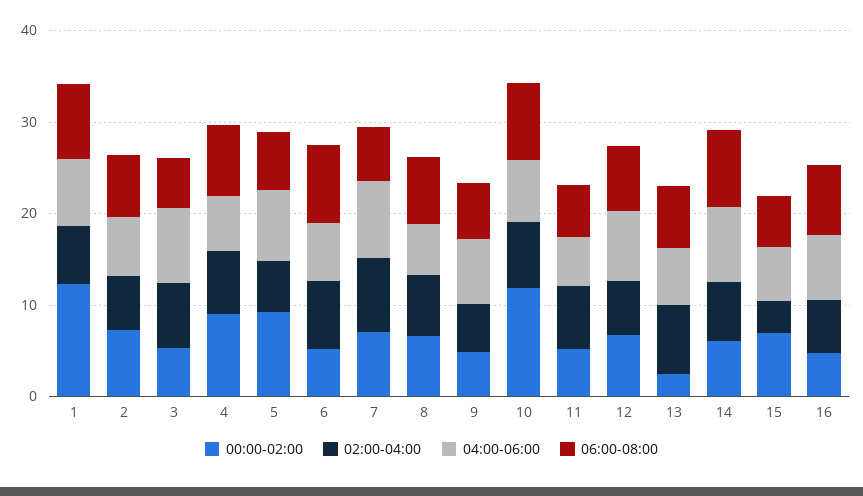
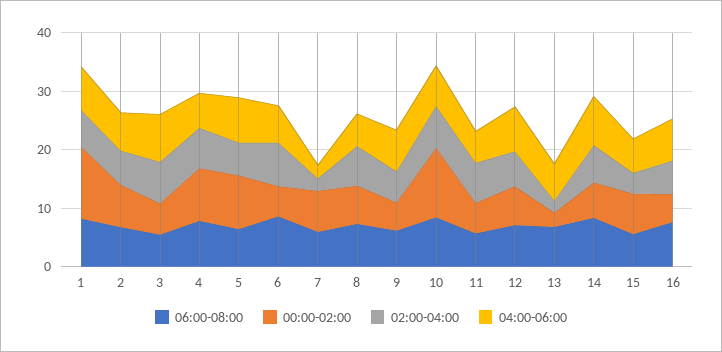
  {
    "00:00-02:00": {
      "1": 12,
      "2": 8,
      "3": 6,
      "4": 10,
      "5": 10,
      "6": 6,
      "7": 8,
      "8": 6,
      "9": 4,
      "10": 12,
      "11": 6,
      "12": 6,
      "13": 2,
      "14": 6,
      "15": 6,
      "16": 4
    },
    "02:00-04:00": {
      "1": 6,
      "2": 6,
      "3": 8,
      "4": 6,
      "5": 6,
      "6": 8,
-     "7": 8,
+     "7": 2,
      "8": 6,
      "9": 6,
      "10": 8,
      "11": 6,
      "12": 6,
-     "13": 8,
+     "13": 2,
      "14": 6,
      "15": 4,
      "16": 6
    },
    "04:00-06:00": {
      "1": 8,
      "2": 6,
      "3": 8,
      "4": 6,
      "5": 8,
      "6": 6,
-     "7": 8,
+     "7": 2,
      "8": 6,
      "9": 8,
      "10": 6,
      "11": 6,
      "12": 8,
      "13": 6,
      "14": 8,
      "15": 6,
      "16": 8
    },
    "06:00-08:00": {
      "1": 8,
      "2": 6,
      "3": 6,
      "4": 8,
      "5": 6,
      "6": 8,
      "7": 6,
      "8": 8,
      "9": 6,
      "10": 8,
      "11": 6,
      "12": 8,
      "13": 6,
      "14": 8,
      "15": 6,
      "16": 8
    }
  }

